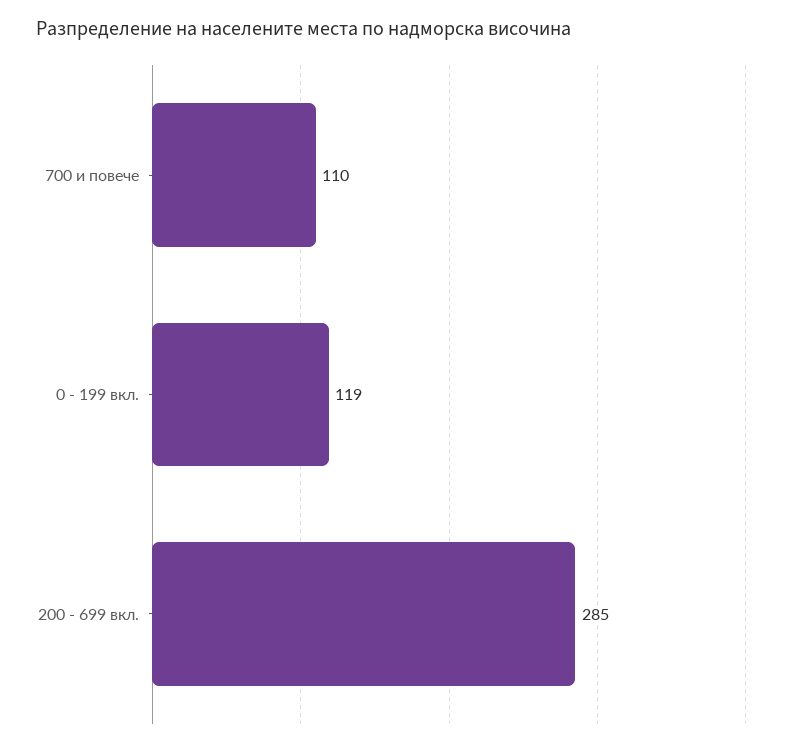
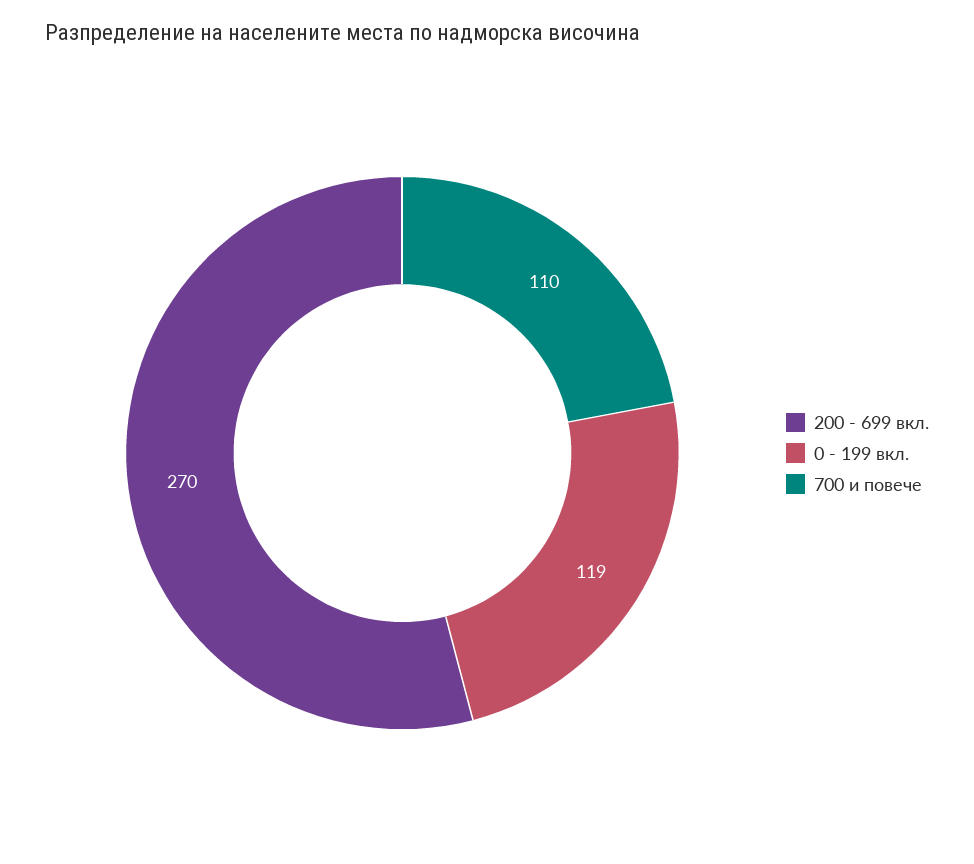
  {
    "700 и повече": 110,
    "0 - 199 вкл.": 119,
-   "200 - 699 вкл.": 285
+   "200 - 699 вкл.": 270
  }

